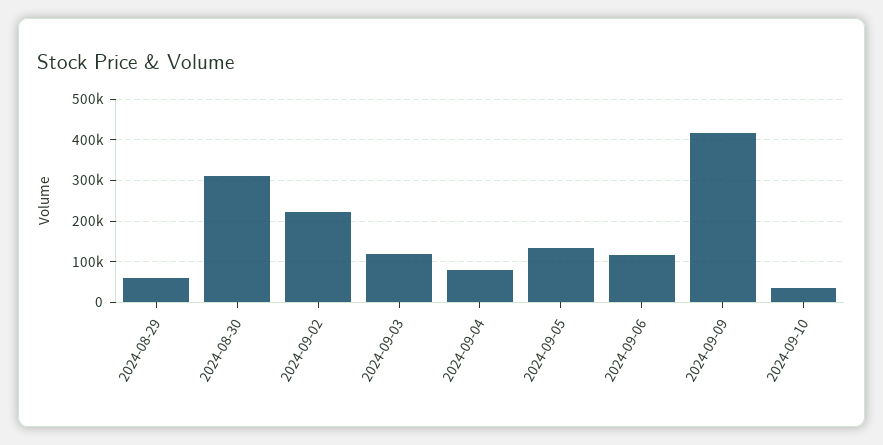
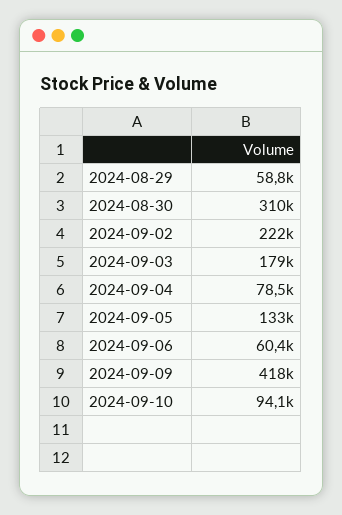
  {
    "2024-08-29": 58800,
    "2024-08-30": 310000,
    "2024-09-02": 222000,
-   "2024-09-03": 120000,
+   "2024-09-03": 179000,
    "2024-09-04": 78500,
    "2024-09-05": 133000,
-   "2024-09-06": 120000,
+   "2024-09-06": 60400,
    "2024-09-09": 418000,
-   "2024-09-10": 40000
+   "2024-09-10": 94100
  }

